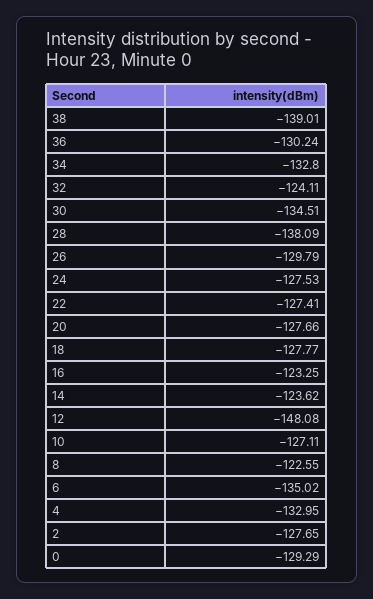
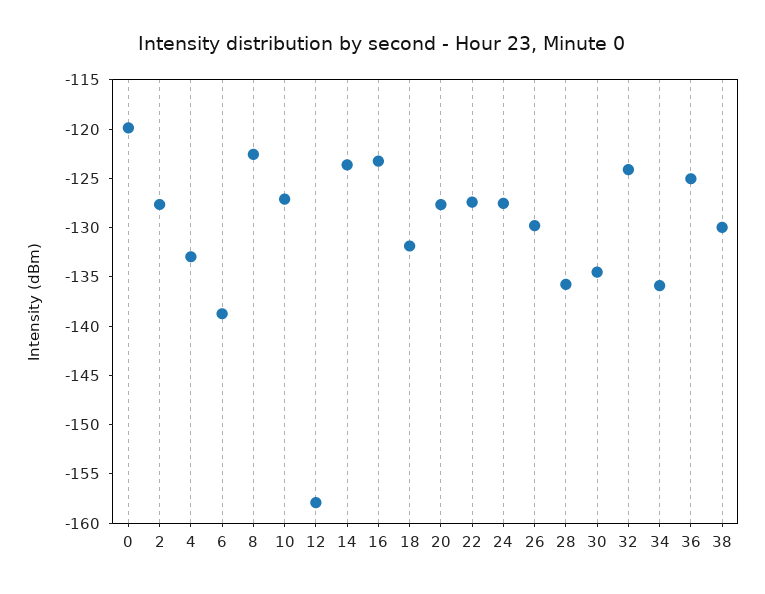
  {
-   "38": -139.01,
+   "38": -130,
-   "36": -130.24,
+   "36": -125,
-   "34": -132.8,
+   "34": -136,
    "32": -124.11,
    "30": -134.51,
-   "28": -138.09,
+   "28": -136,
    "26": -129.79,
    "24": -127.53,
    "22": -127.41,
    "20": -127.66,
-   "18": -127.77,
+   "18": -132,
    "16": -123.25,
    "14": -123.62,
-   "12": -148.08,
+   "12": -158,
    "10": -127.11,
    "8": -122.55,
-   "6": -135.02,
+   "6": -139,
    "4": -132.95,
    "2": -127.65,
-   "0": -129.29
+   "0": -120
  }

